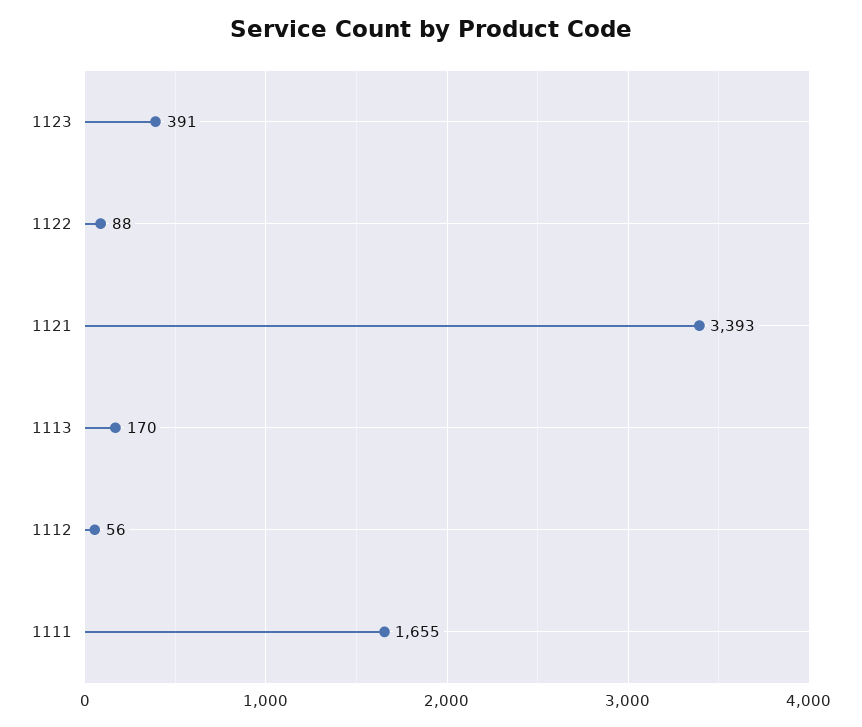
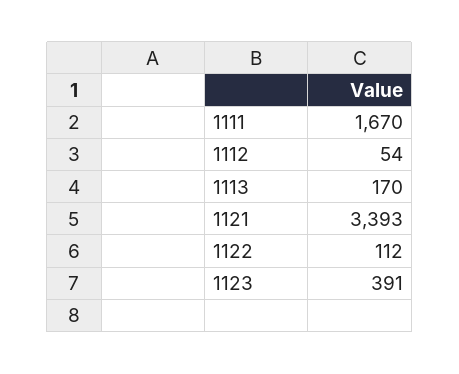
  {
    "1123": 391,
-   "1122": 88,
+   "1122": 112,
    "1121": 3393,
    "1113": 170,
-   "1112": 56,
+   "1112": 54,
-   "1111": 1655
+   "1111": 1670
  }

